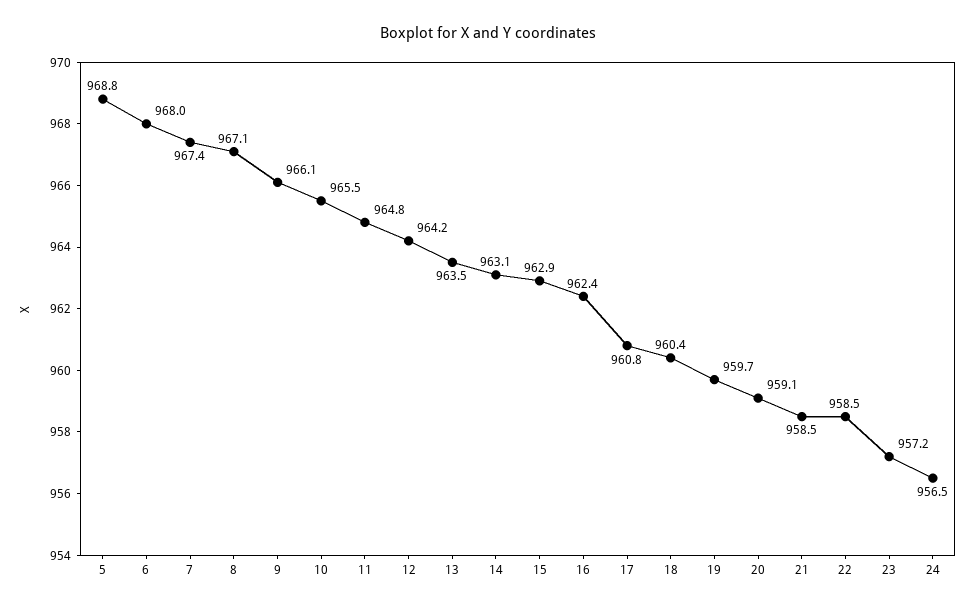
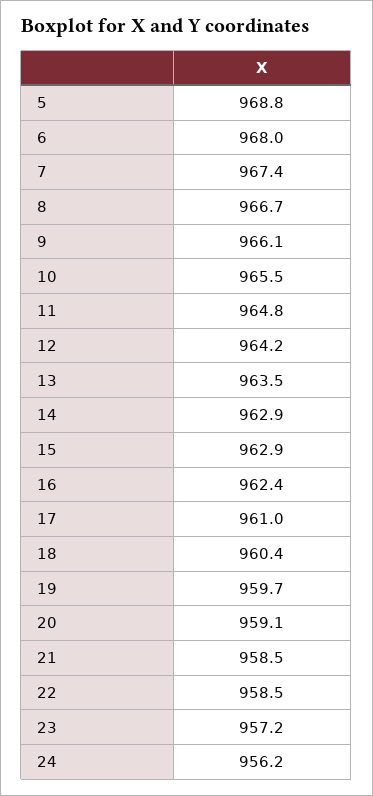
  {
    "5": 968.8,
    "6": 968,
    "7": 967.4,
-   "8": 967.1,
+   "8": 966.7,
    "9": 966.1,
    "10": 965.5,
    "11": 964.8,
    "12": 964.2,
    "13": 963.5,
-   "14": 963.1,
+   "14": 962.9,
    "15": 962.9,
    "16": 962.4,
-   "17": 960.8,
+   "17": 961,
    "18": 960.4,
    "19": 959.7,
    "20": 959.1,
    "21": 958.5,
    "22": 958.5,
    "23": 957.2,
-   "24": 956.5
+   "24": 956.2
  }

